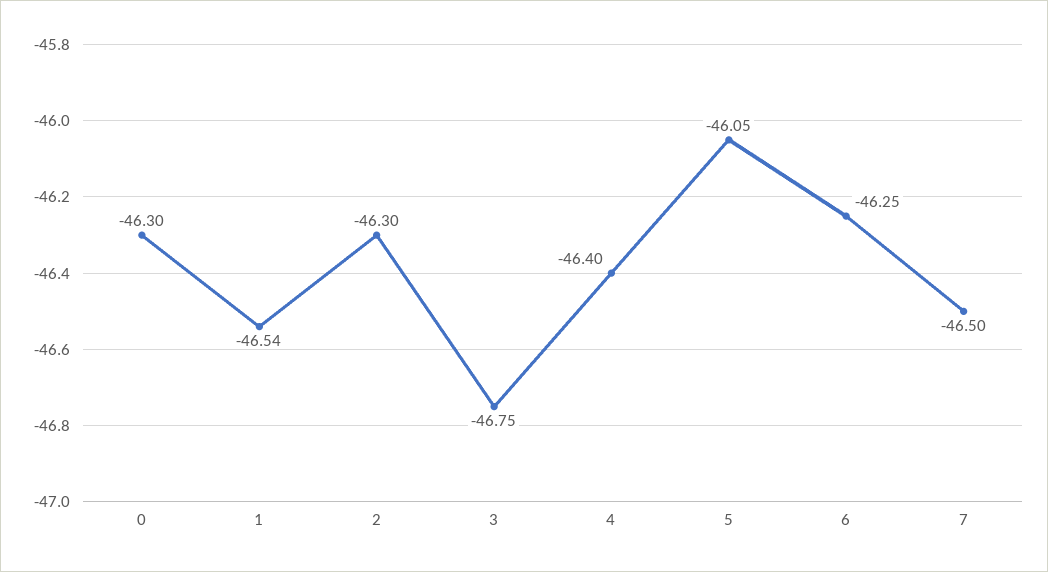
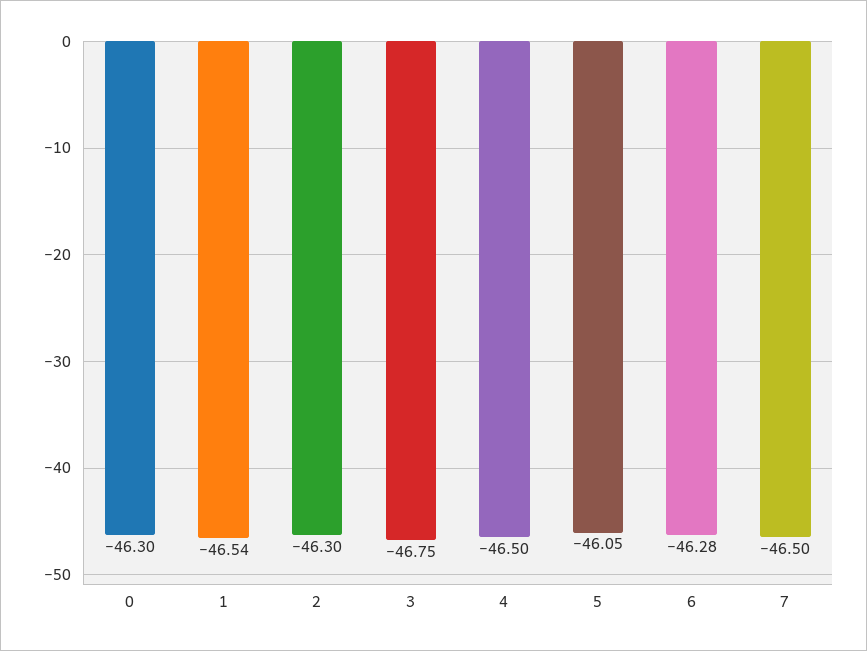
  {
    "0": -46.3,
    "1": -46.54,
    "2": -46.3,
    "3": -46.75,
-   "4": -46.4,
+   "4": -46.5,
    "5": -46.05,
-   "6": -46.25,
+   "6": -46.28,
    "7": -46.5
  }

